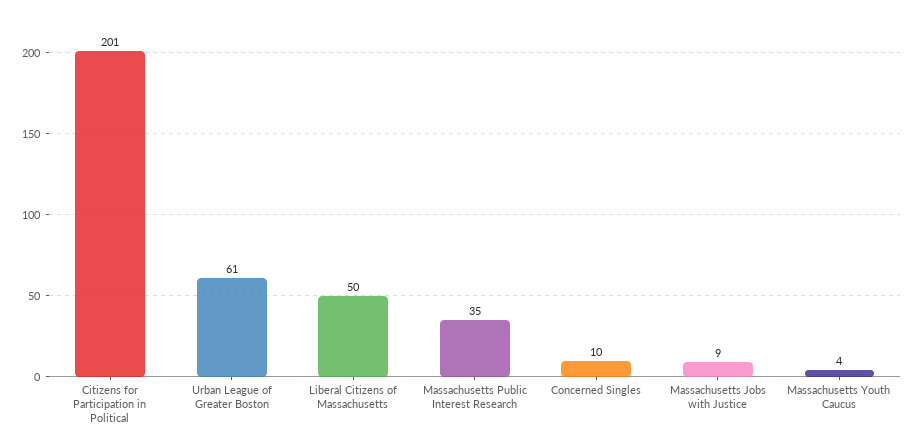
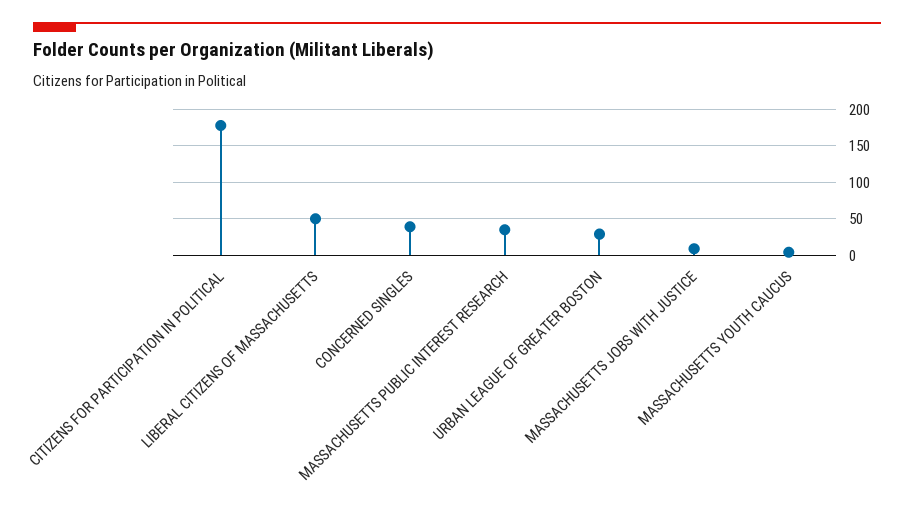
  {
-   "Citizens for Participation in Political": 201,
+   "Citizens for Participation in Political": 180,
-   "Urban League of Greater Boston": 61,
+   "Urban League of Greater Boston": 30,
    "Liberal Citizens of Massachusetts": 50,
    "Massachusetts Public Interest Research": 35,
-   "Concerned Singles": 10,
+   "Concerned Singles": 40,
    "Massachusetts Jobs with Justice": 9,
    "Massachusetts Youth Caucus": 4
  }

